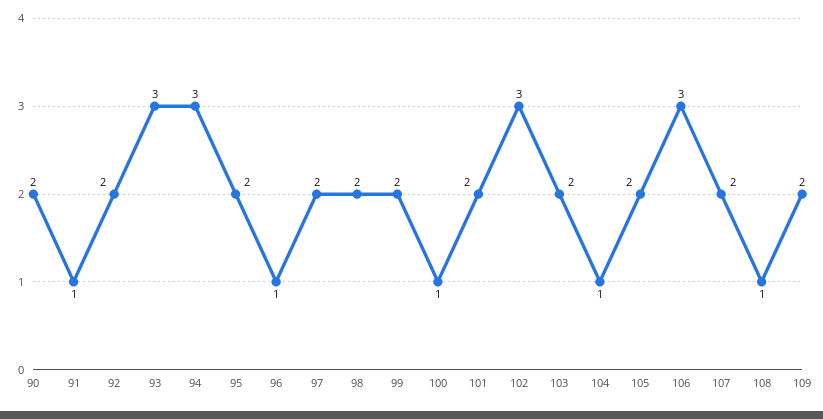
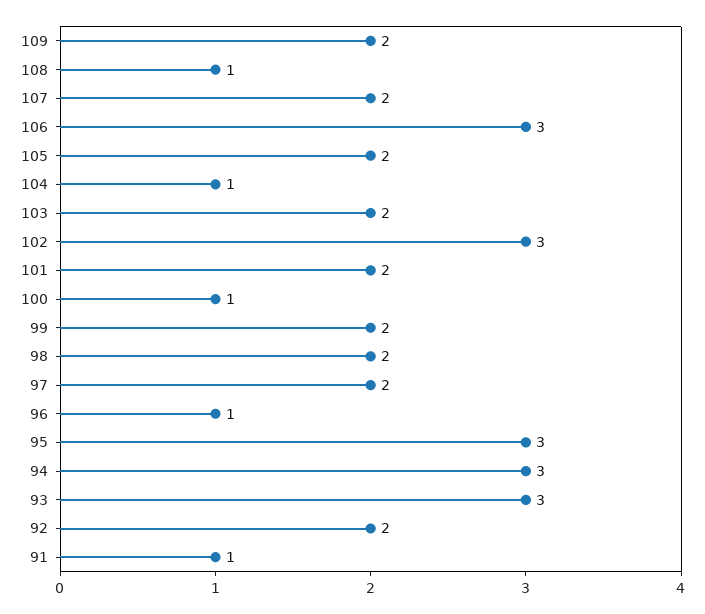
  {
-   "90": 2,
    "91": 1,
    "92": 2,
    "93": 3,
    "94": 3,
-   "95": 2,
+   "95": 3,
    "96": 1,
    "97": 2,
    "98": 2,
    "99": 2,
    "100": 1,
    "101": 2,
    "102": 3,
    "103": 2,
    "104": 1,
    "105": 2,
    "106": 3,
    "107": 2,
    "108": 1,
    "109": 2
  }

